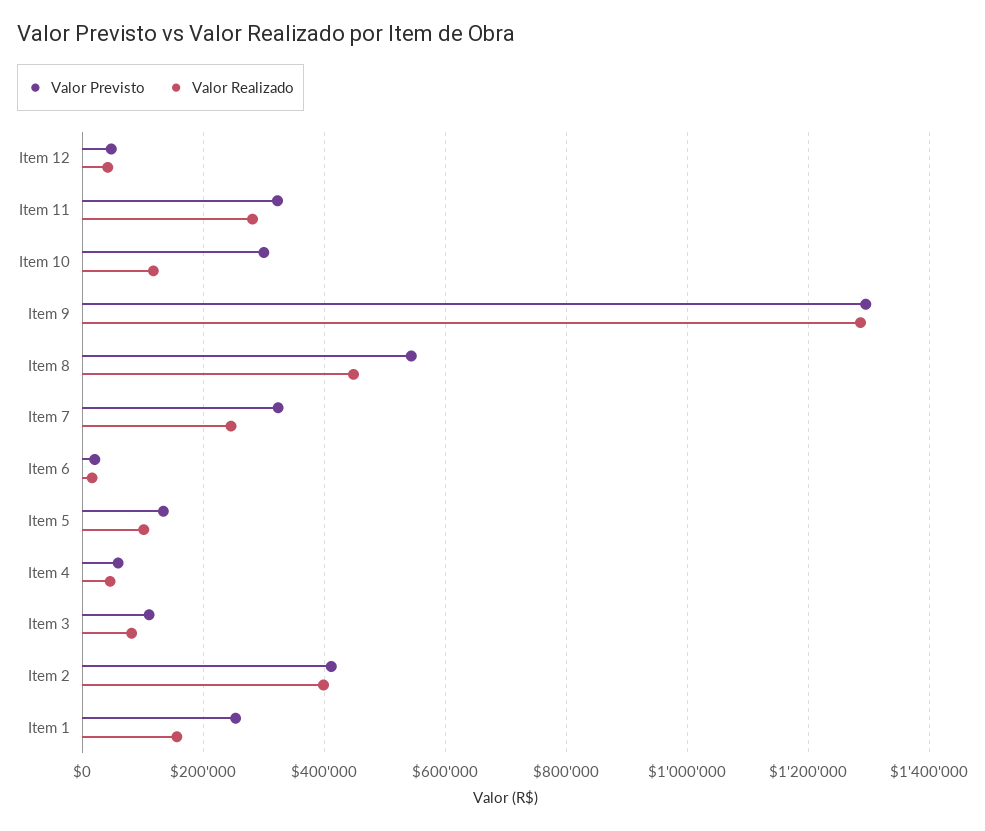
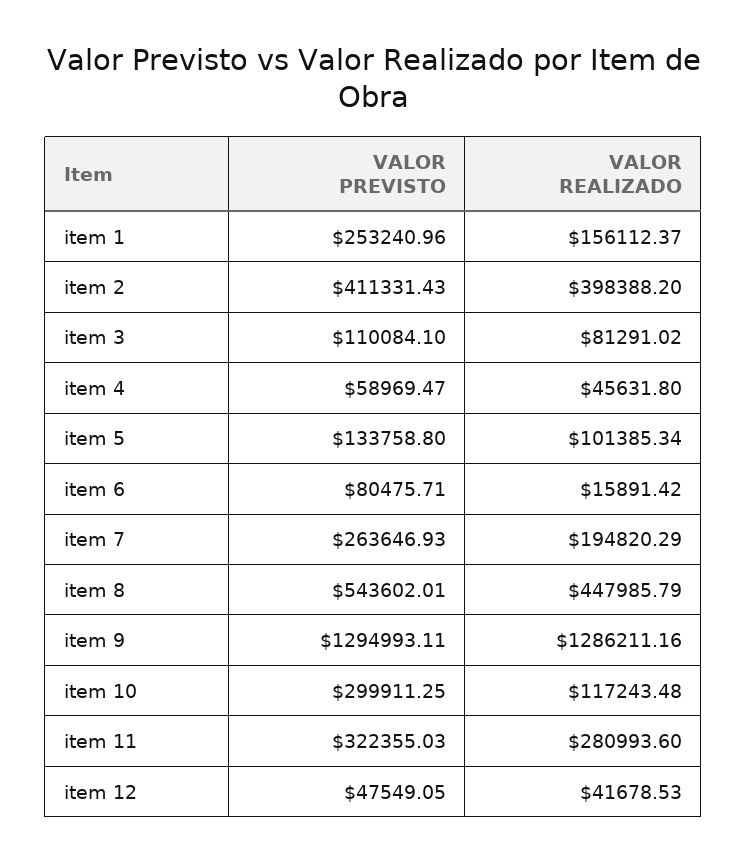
  {
    "Valor Previsto": {
      "Item 12": 47549.05,
      "Item 11": 322355.03,
      "Item 10": 299911.25,
      "Item 9": 1294993.11,
      "Item 8": 543602.01,
-     "Item 7": 320000,
+     "Item 7": 263646.93,
-     "Item 6": 20000,
+     "Item 6": 80475.71,
      "Item 5": 133758.8,
      "Item 4": 58969.47,
      "Item 3": 110084.1,
      "Item 2": 411331.43,
      "Item 1": 253240.96
    },
    "Valor Realizado": {
      "Item 12": 41678.53,
      "Item 11": 280993.6,
      "Item 10": 117243.48,
      "Item 9": 1286211.16,
      "Item 8": 447985.79,
-     "Item 7": 240000,
+     "Item 7": 194820.29,
      "Item 6": 15891.42,
      "Item 5": 101385.34,
      "Item 4": 45631.8,
      "Item 3": 81291.02,
      "Item 2": 398388.2,
      "Item 1": 156112.37
    }
  }

